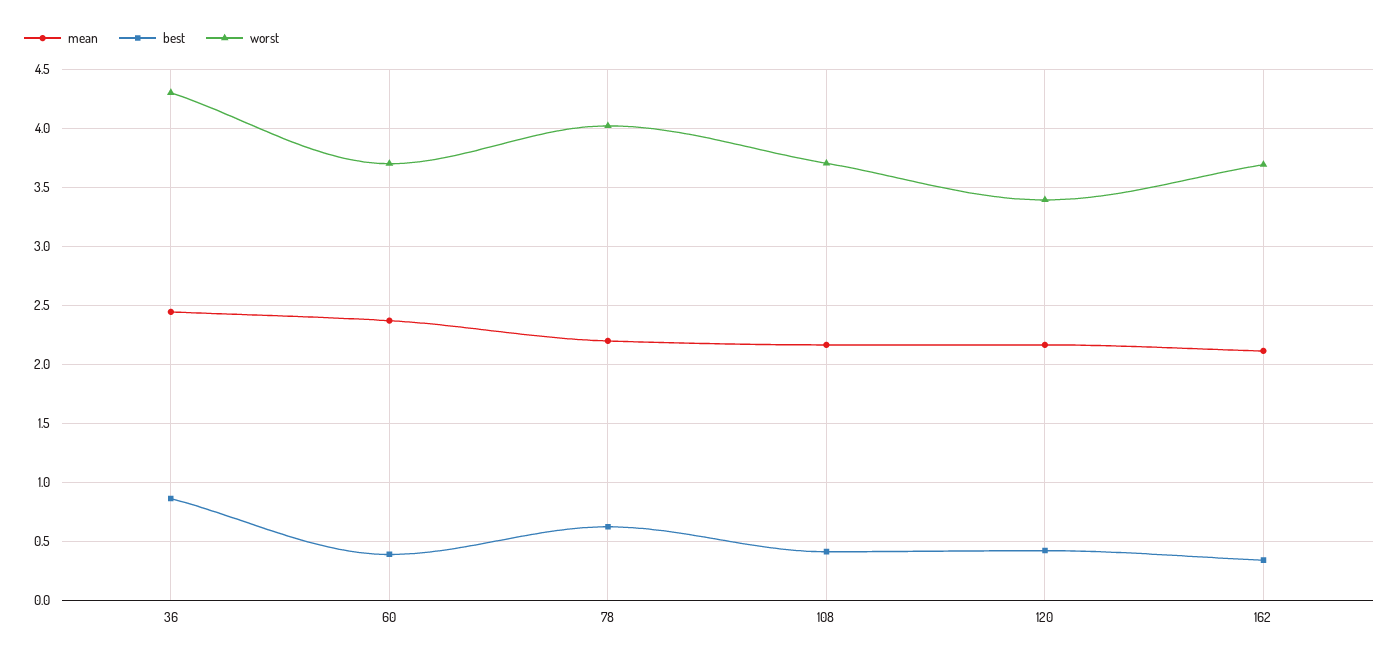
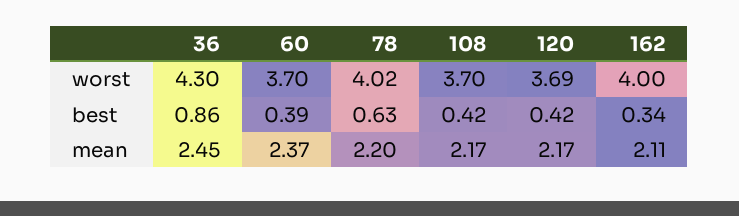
  {
    "mean": {
      "36": 2.45,
      "60": 2.37,
      "78": 2.2,
      "108": 2.17,
      "120": 2.17,
      "162": 2.11
    },
    "best": {
      "36": 0.86,
      "60": 0.39,
      "78": 0.63,
      "108": 0.42,
      "120": 0.42,
      "162": 0.34
    },
    "worst": {
      "36": 4.3,
      "60": 3.7,
      "78": 4.02,
      "108": 3.7,
-     "120": 3.4,
+     "120": 3.69,
-     "162": 3.7
+     "162": 4
    }
  }

